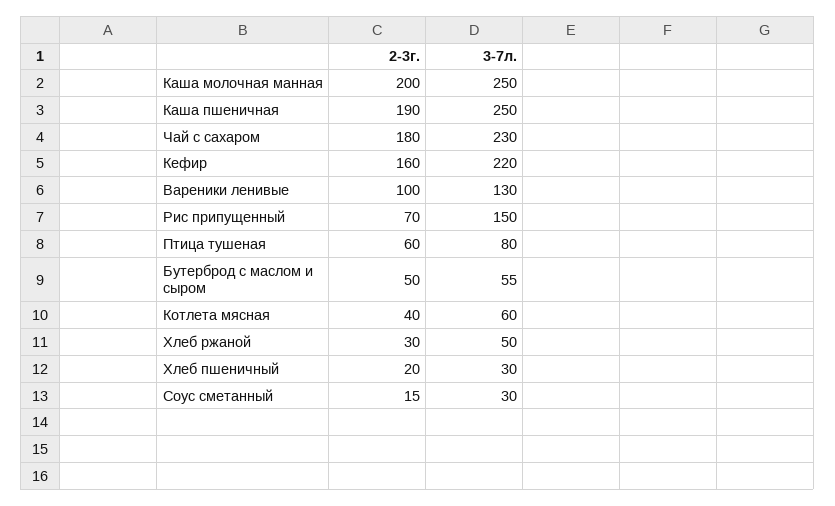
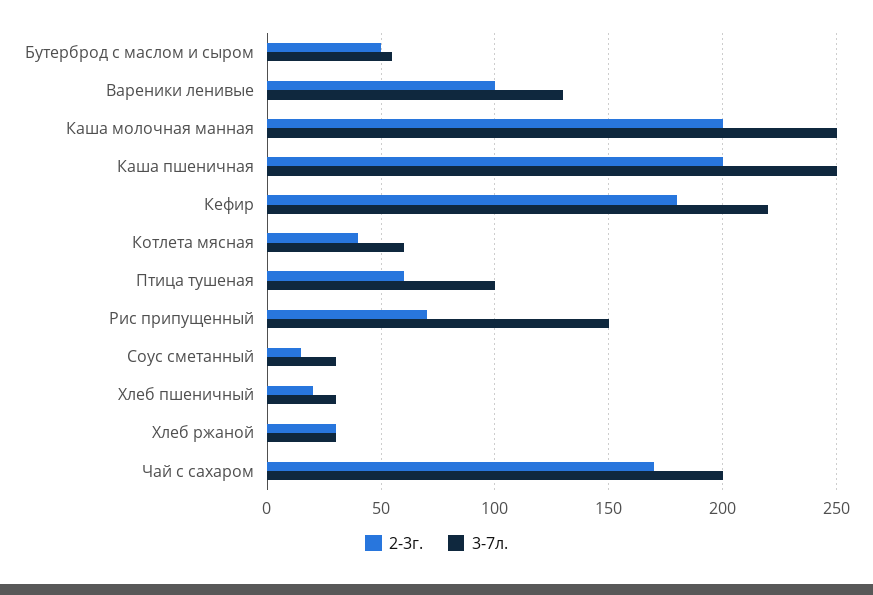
  {
    "2-3г.": {
      "Каша молочная манная": 200,
-     "Каша пшеничная": 190,
+     "Каша пшеничная": 200,
-     "Чай с сахаром": 180,
+     "Чай с сахаром": 170,
-     "Кефир": 160,
+     "Кефир": 180,
      "Вареники ленивые": 100,
      "Рис припущенный": 70,
      "Птица тушеная": 60,
      "Бутерброд с маслом и сыром": 50,
      "Котлета мясная": 40,
      "Хлеб ржаной": 30,
      "Хлеб пшеничный": 20,
      "Соус сметанный": 15
    },
    "3-7л.": {
      "Каша молочная манная": 250,
      "Каша пшеничная": 250,
-     "Чай с сахаром": 230,
+     "Чай с сахаром": 200,
      "Кефир": 220,
      "Вареники ленивые": 130,
      "Рис припущенный": 150,
-     "Птица тушеная": 80,
+     "Птица тушеная": 100,
      "Бутерброд с маслом и сыром": 55,
      "Котлета мясная": 60,
-     "Хлеб ржаной": 50,
+     "Хлеб ржаной": 30,
      "Хлеб пшеничный": 30,
      "Соус сметанный": 30
    }
  }

